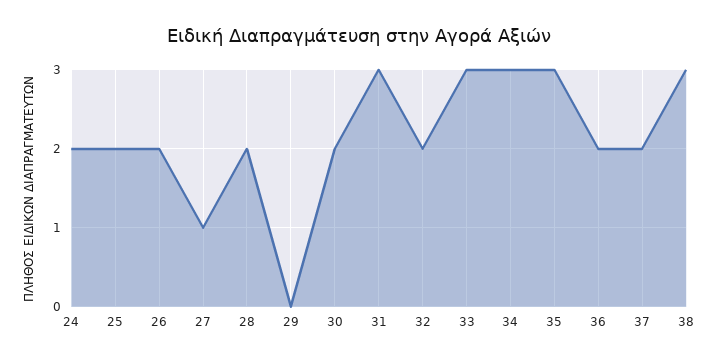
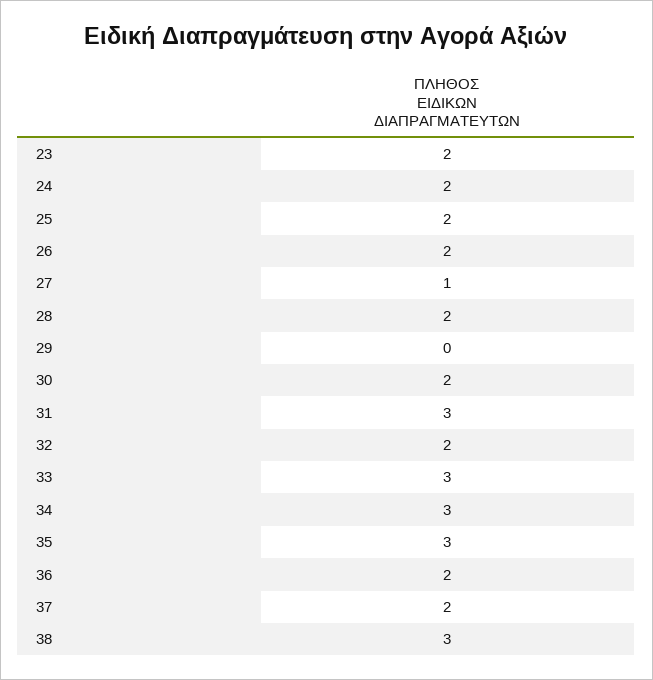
  {
    "24": 2,
    "25": 2,
    "26": 2,
    "27": 1,
    "28": 2,
    "29": 0,
    "30": 2,
    "31": 3,
    "32": 2,
    "33": 3,
    "34": 3,
    "35": 3,
    "36": 2,
    "37": 2,
-   "38": 3
+   "38": 3,
+   "23": 2
  }

